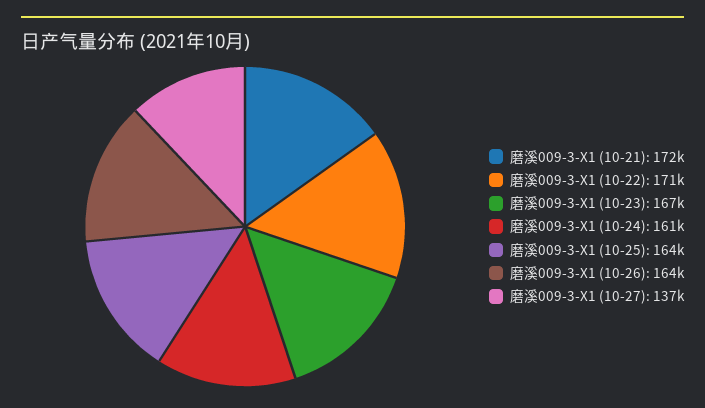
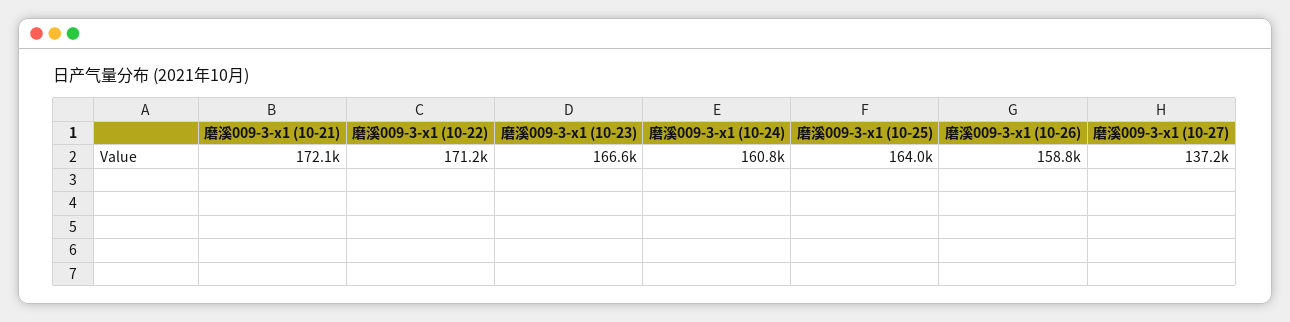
  {
    "磨溪009-3-X1 (10-21)": 172100,
    "磨溪009-3-X1 (10-22)": 171200,
    "磨溪009-3-X1 (10-23)": 166600,
    "磨溪009-3-X1 (10-24)": 160800,
    "磨溪009-3-X1 (10-25)": 164000,
-   "磨溪009-3-X1 (10-26)": 164000,
+   "磨溪009-3-X1 (10-26)": 158800,
    "磨溪009-3-X1 (10-27)": 137200
  }

